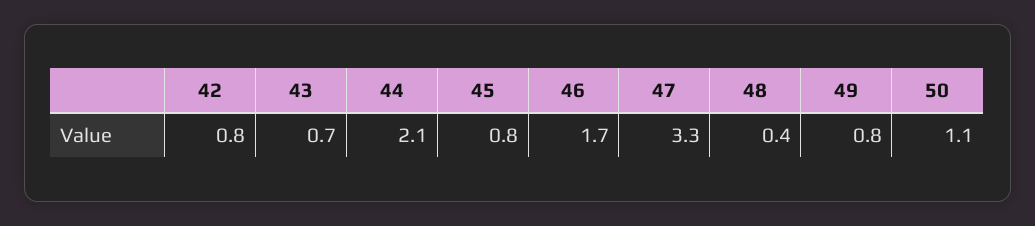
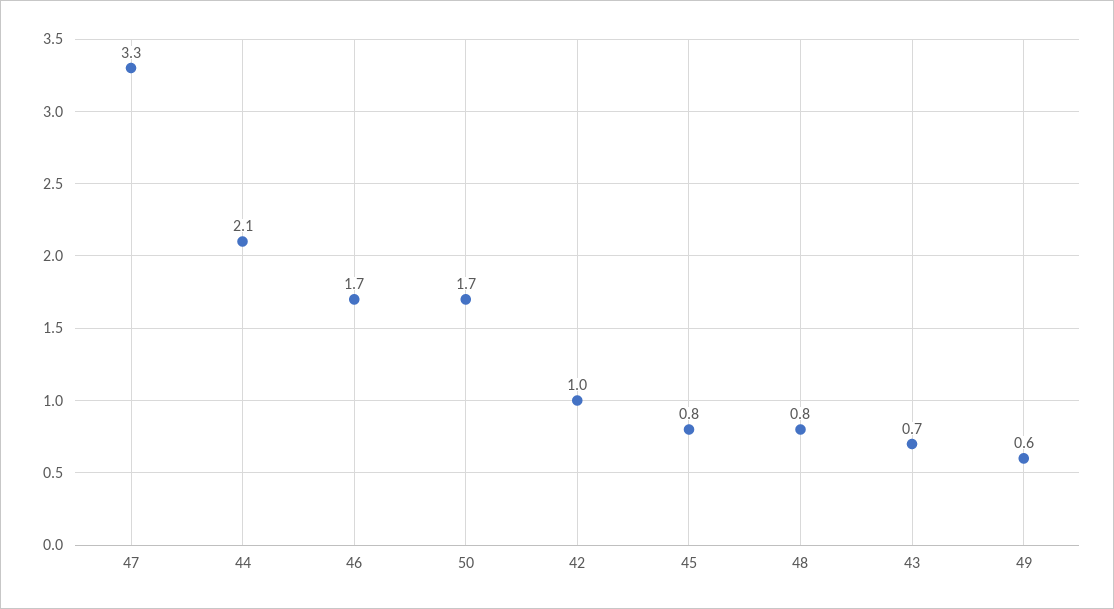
  {
-   "42": 0.8,
+   "42": 1,
    "43": 0.7,
    "44": 2.1,
    "45": 0.8,
    "46": 1.7,
    "47": 3.3,
-   "48": 0.4,
+   "48": 0.8,
-   "49": 0.8,
+   "49": 0.6,
-   "50": 1.1
+   "50": 1.7
  }

